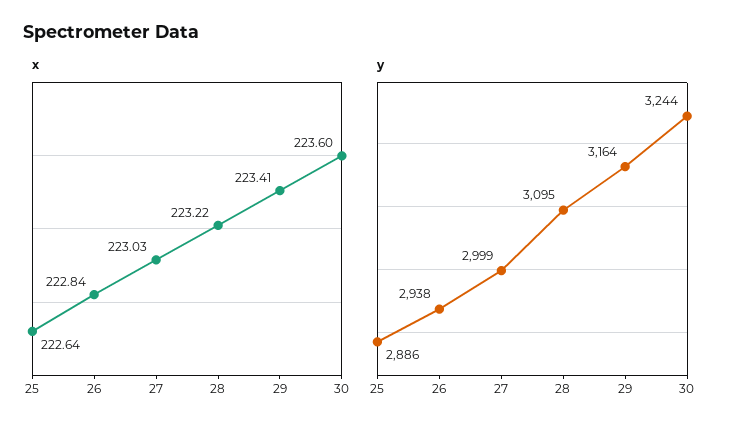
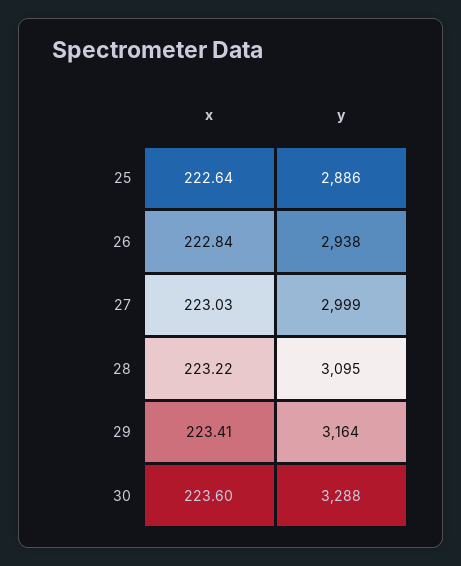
  {
    "x": {
      "25": 222.64,
      "26": 222.84,
      "27": 223.03,
      "28": 223.22,
      "29": 223.41,
      "30": 223.6
    },
    "y": {
      "25": 2886,
      "26": 2938,
      "27": 2999,
      "28": 3095,
      "29": 3164,
-     "30": 3244
+     "30": 3288
    }
  }

